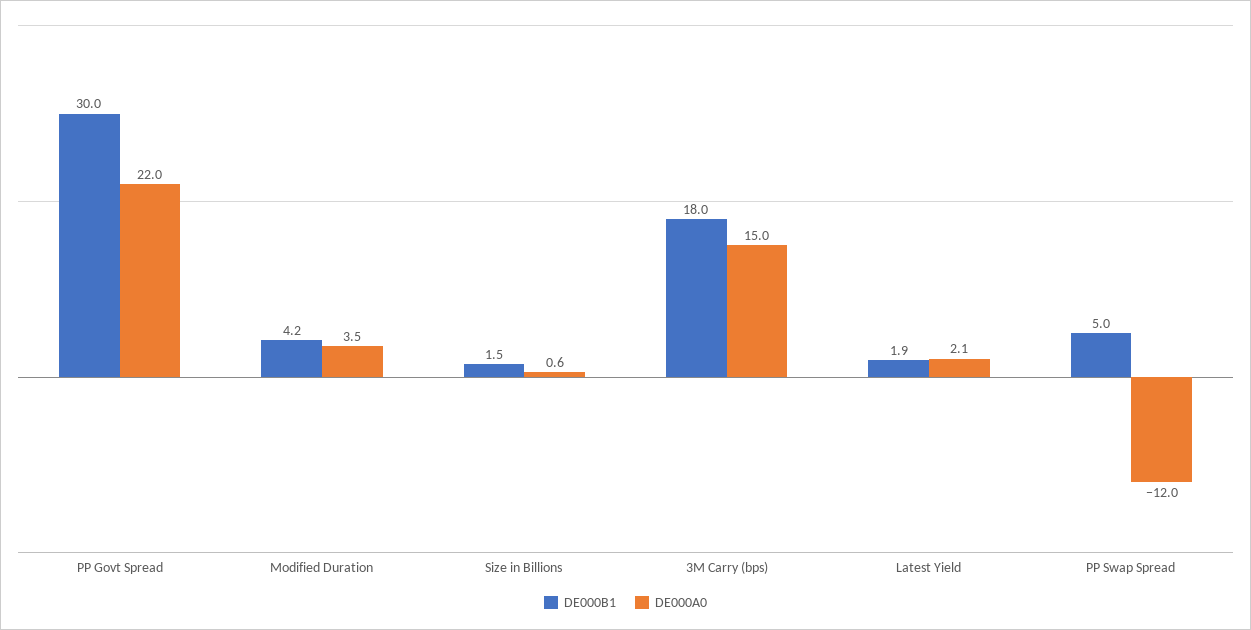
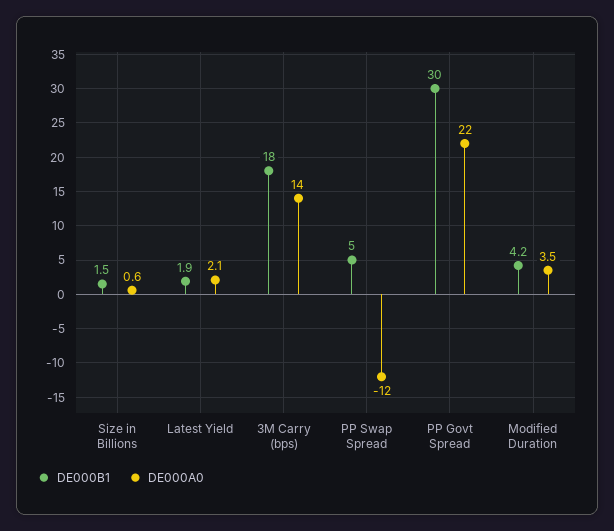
  {
    "DE000B1": {
      "PP Govt Spread": 30,
      "Modified Duration": 4.2,
      "Size in Billions": 1.5,
      "3M Carry (bps)": 18,
      "Latest Yield": 1.9,
      "PP Swap Spread": 5
    },
    "DE000A0": {
      "PP Govt Spread": 22,
      "Modified Duration": 3.5,
      "Size in Billions": 0.6,
-     "3M Carry (bps)": 15,
+     "3M Carry (bps)": 14,
      "Latest Yield": 2.1,
      "PP Swap Spread": -12
    }
  }

